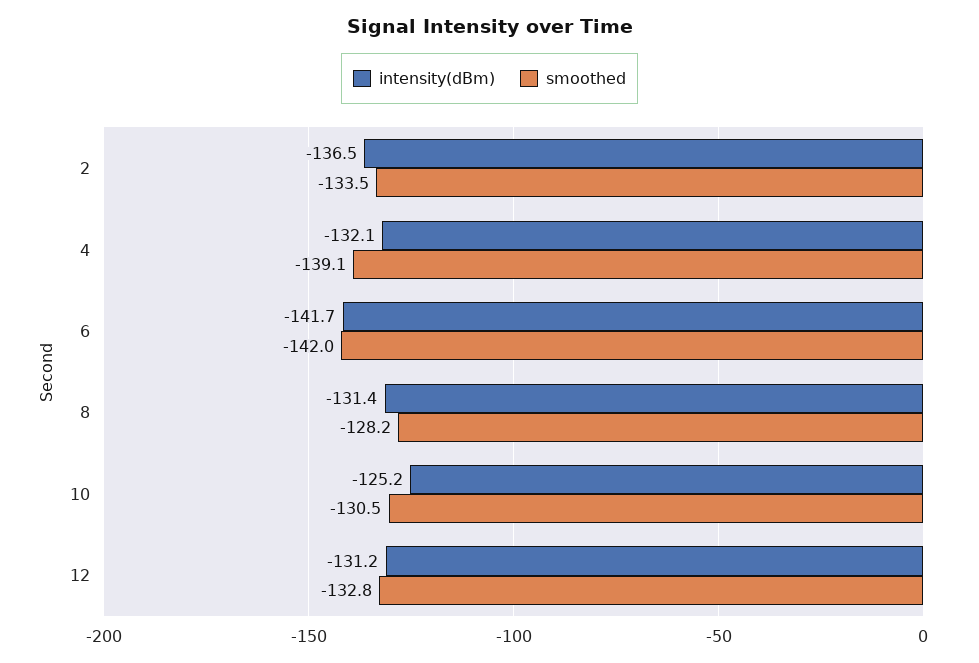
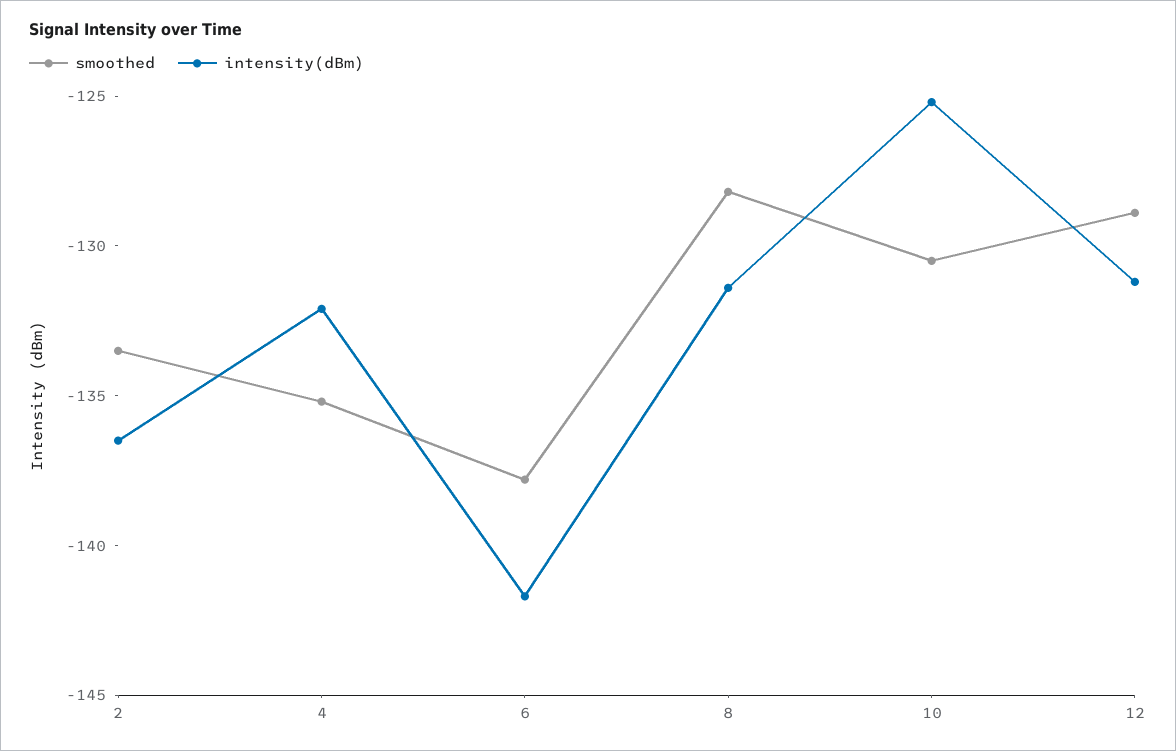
  {
    "intensity(dBm)": {
      "2": -136.5,
      "4": -132.1,
      "6": -141.7,
      "8": -131.4,
      "10": -125.2,
      "12": -131.2
    },
    "smoothed": {
      "2": -133.5,
-     "4": -139.1,
+     "4": -135,
-     "6": -142,
+     "6": -138,
      "8": -128.2,
      "10": -130.5,
-     "12": -132.8
+     "12": -129
    }
  }

